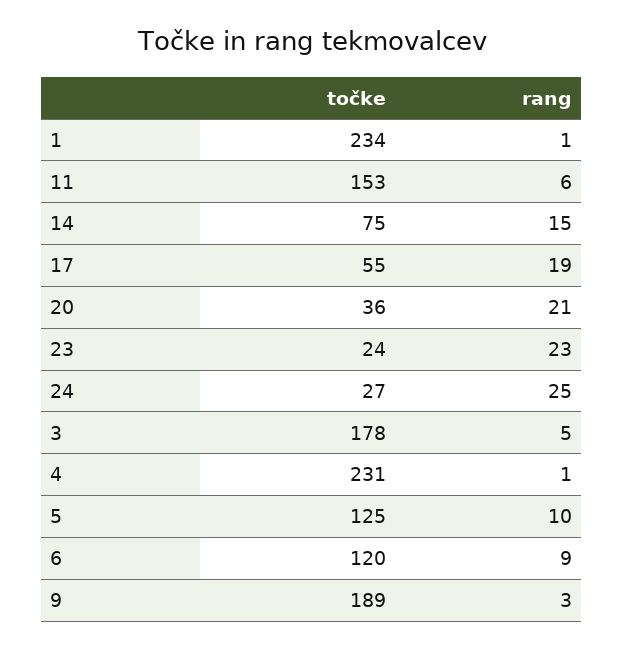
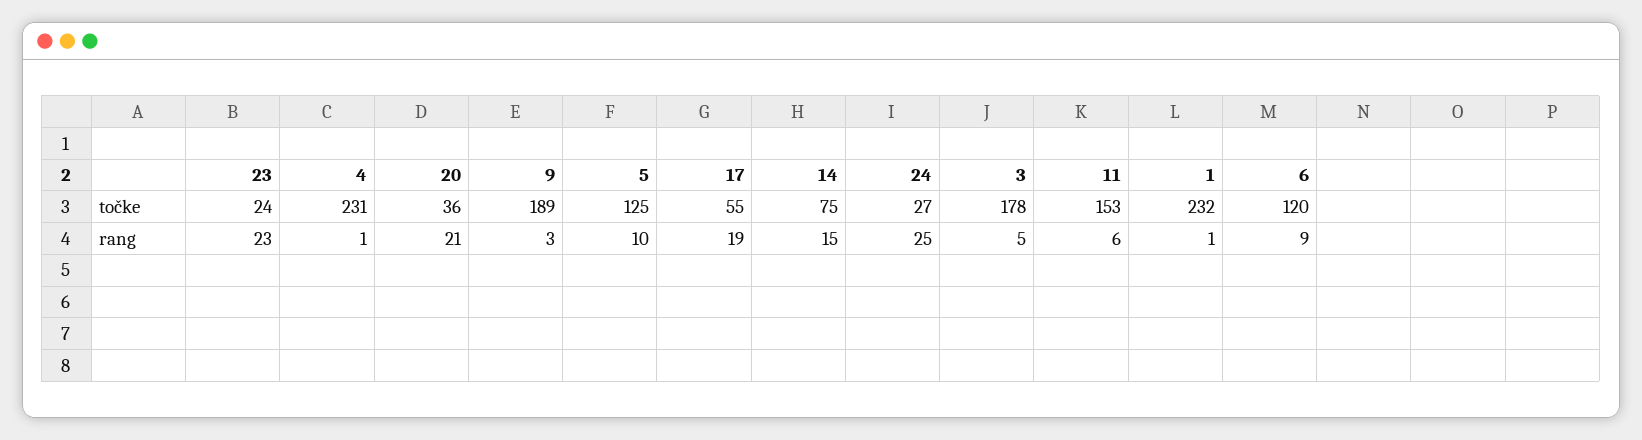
  {
    "točke": {
-     "1": 234,
+     "1": 232,
      "11": 153,
      "14": 75,
      "17": 55,
      "20": 36,
      "23": 24,
      "24": 27,
      "3": 178,
      "4": 231,
      "5": 125,
      "6": 120,
      "9": 189
    },
    "rang": {
      "1": 1,
      "11": 6,
      "14": 15,
      "17": 19,
      "20": 21,
      "23": 23,
      "24": 25,
      "3": 5,
      "4": 1,
      "5": 10,
      "6": 9,
      "9": 3
    }
  }

